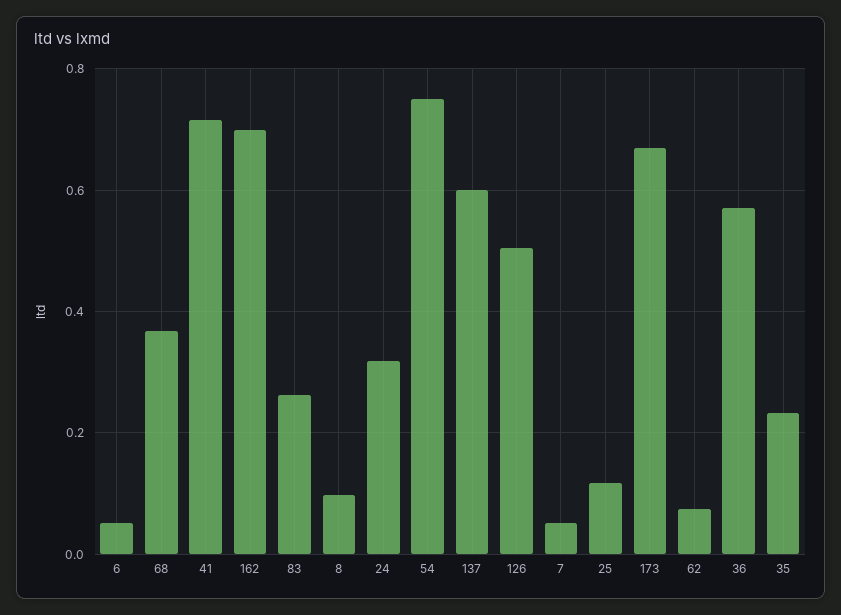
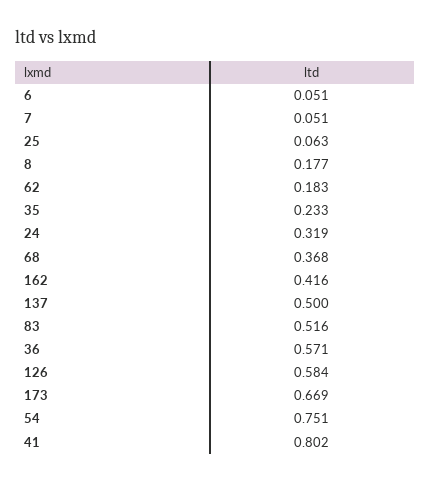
  {
    "6": 0.051,
    "68": 0.368,
-   "41": 0.72,
+   "41": 0.802,
-   "162": 0.7,
+   "162": 0.416,
-   "83": 0.26,
+   "83": 0.516,
-   "8": 0.1,
+   "8": 0.177,
    "24": 0.319,
    "54": 0.751,
-   "137": 0.6,
+   "137": 0.5,
-   "126": 0.5,
+   "126": 0.584,
    "7": 0.051,
-   "25": 0.12,
+   "25": 0.063,
    "173": 0.669,
-   "62": 0.08,
+   "62": 0.183,
    "36": 0.571,
    "35": 0.233
  }

